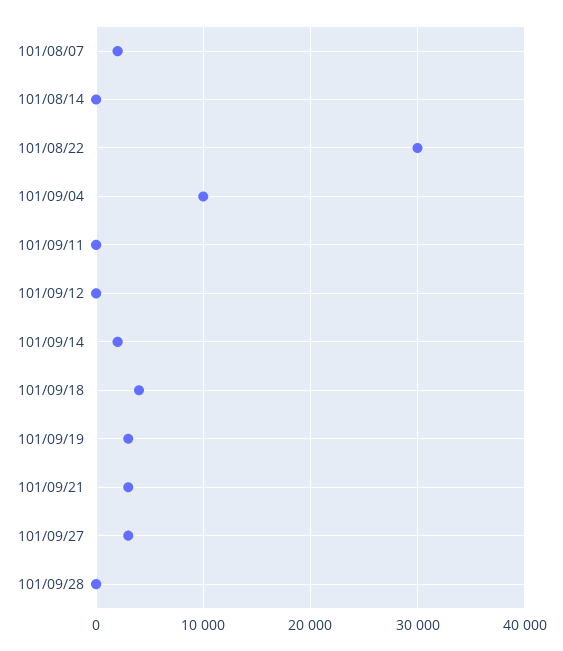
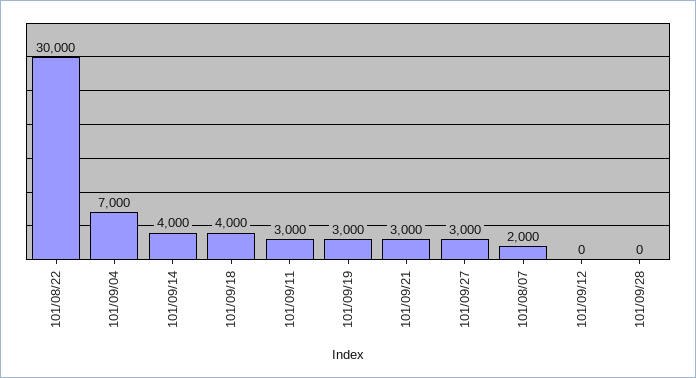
  {
    "101/08/07": 2000,
-   "101/08/14": 0,
    "101/08/22": 30000,
-   "101/09/04": 10000,
+   "101/09/04": 7000,
-   "101/09/11": 0,
+   "101/09/11": 3000,
    "101/09/12": 0,
-   "101/09/14": 2000,
+   "101/09/14": 4000,
    "101/09/18": 4000,
    "101/09/19": 3000,
    "101/09/21": 3000,
    "101/09/27": 3000,
    "101/09/28": 0
  }

